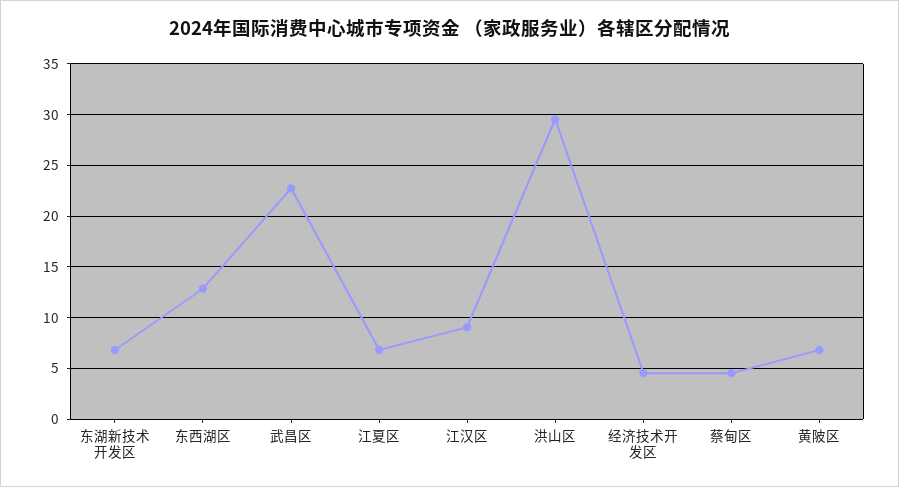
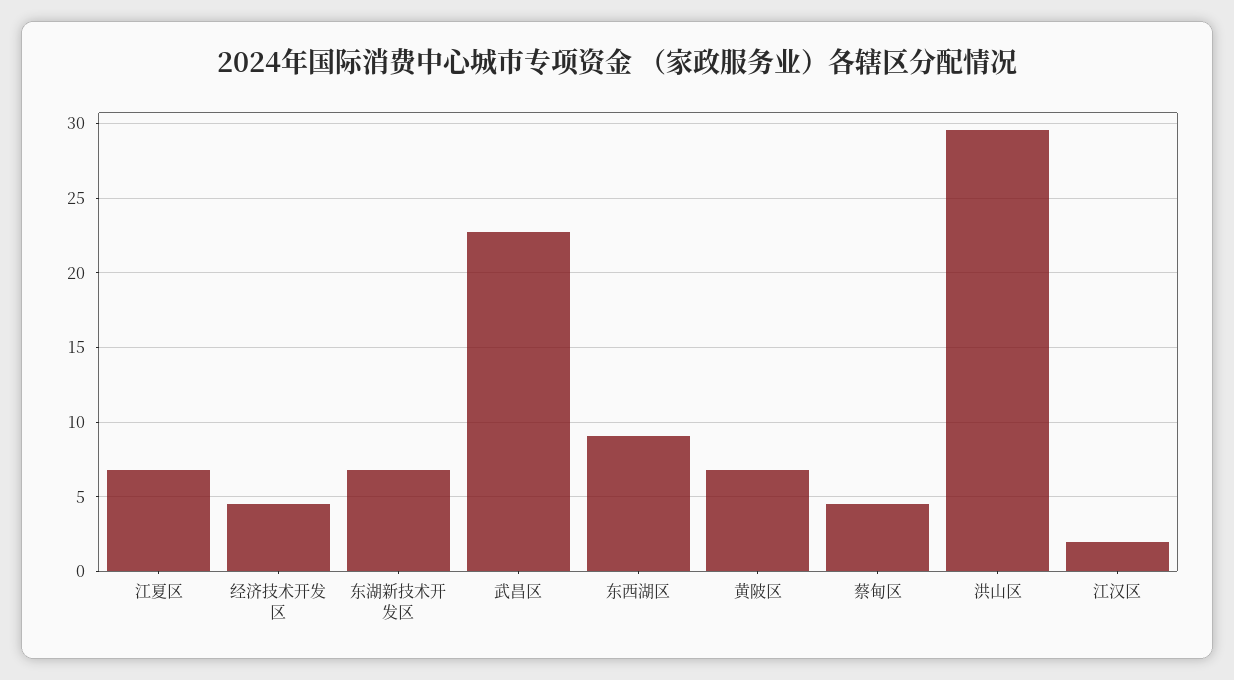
  {
    "东湖新技术开发区": 7,
-   "东西湖区": 13,
+   "东西湖区": 9,
    "武昌区": 22.5,
    "江夏区": 7,
-   "江汉区": 9,
+   "江汉区": 2,
    "洪山区": 29.5,
    "经济技术开发区": 4.5,
    "蔡甸区": 4.5,
    "黄陂区": 7
  }

